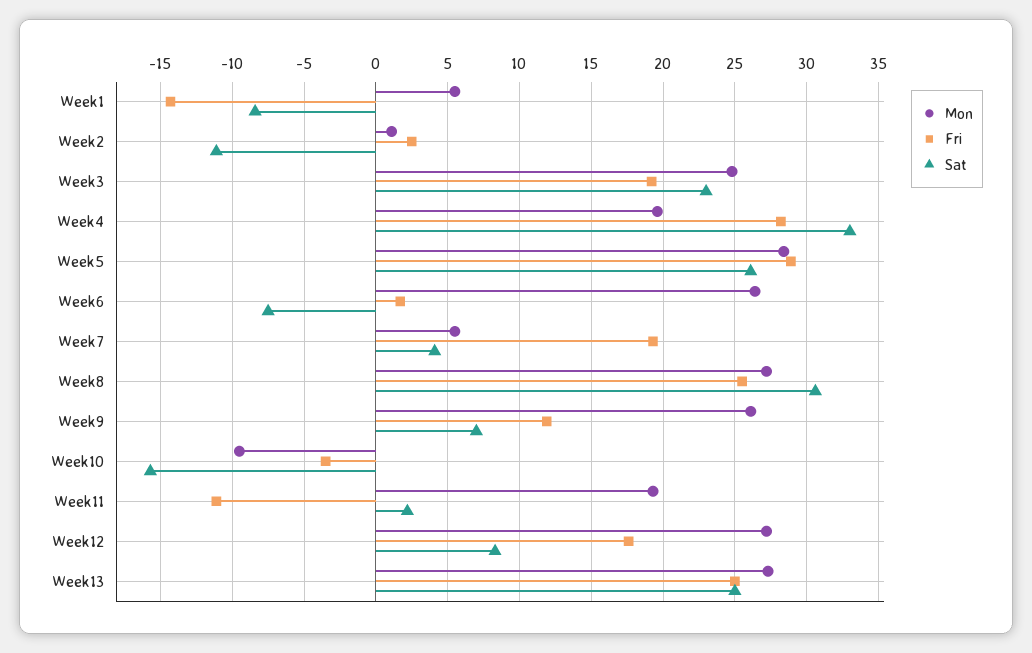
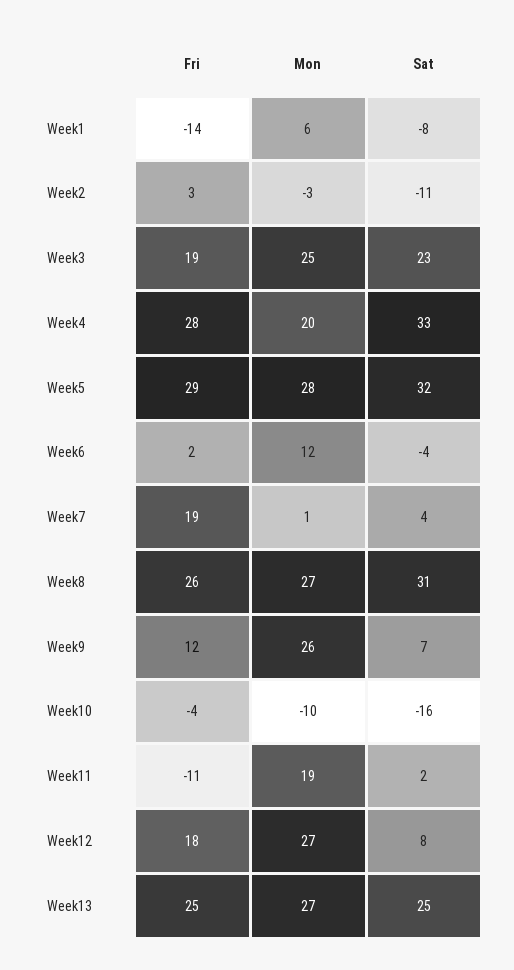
  {
    "Mon": {
      "Week1": 6,
-     "Week2": 1,
+     "Week2": -3,
      "Week3": 25,
      "Week4": 20,
      "Week5": 28,
-     "Week6": 26.5,
+     "Week6": 12,
-     "Week7": 5.5,
+     "Week7": 1,
      "Week8": 27,
      "Week9": 26,
      "Week10": -10,
      "Week11": 19,
      "Week12": 27,
      "Week13": 27
    },
    "Fri": {
      "Week1": -14,
      "Week2": 3,
      "Week3": 19,
      "Week4": 28,
      "Week5": 29,
      "Week6": 2,
      "Week7": 19,
      "Week8": 26,
      "Week9": 12,
      "Week10": -4,
      "Week11": -11,
      "Week12": 18,
      "Week13": 25
    },
    "Sat": {
      "Week1": -8,
      "Week2": -11,
      "Week3": 23,
      "Week4": 33,
-     "Week5": 26,
+     "Week5": 32,
-     "Week6": -7.5,
+     "Week6": -4,
      "Week7": 4,
      "Week8": 31,
      "Week9": 7,
      "Week10": -16,
      "Week11": 2,
      "Week12": 8,
      "Week13": 25
    }
  }

